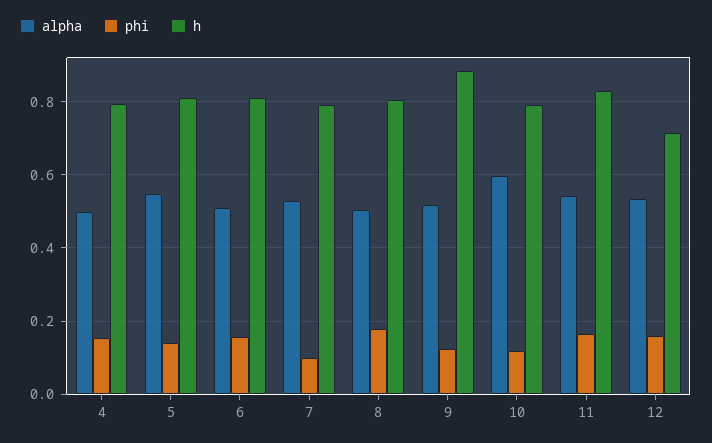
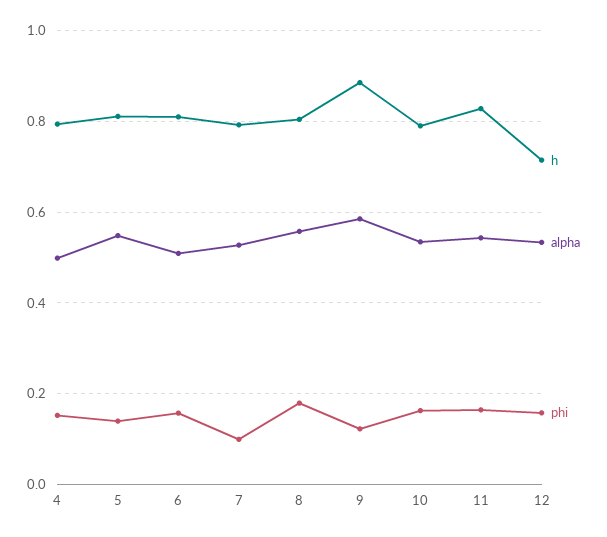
  {
    "alpha": {
      "4": 0.5,
      "5": 0.54,
      "6": 0.5,
      "7": 0.52,
-     "8": 0.5,
+     "8": 0.56,
-     "9": 0.52,
+     "9": 0.58,
-     "10": 0.6,
+     "10": 0.54,
      "11": 0.54,
      "12": 0.54
    },
    "phi": {
      "4": 0.16,
      "5": 0.14,
      "6": 0.16,
      "7": 0.1,
      "8": 0.18,
      "9": 0.12,
-     "10": 0.12,
+     "10": 0.16,
      "11": 0.16,
      "12": 0.16
    },
    "h": {
      "4": 0.8,
      "5": 0.82,
      "6": 0.8,
      "7": 0.8,
      "8": 0.8,
      "9": 0.88,
      "10": 0.8,
      "11": 0.82,
      "12": 0.72
    }
  }

